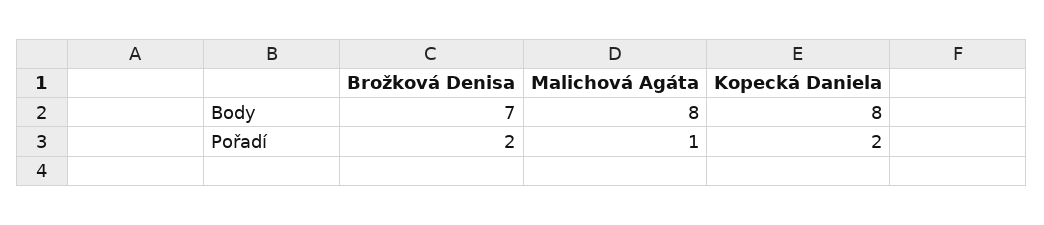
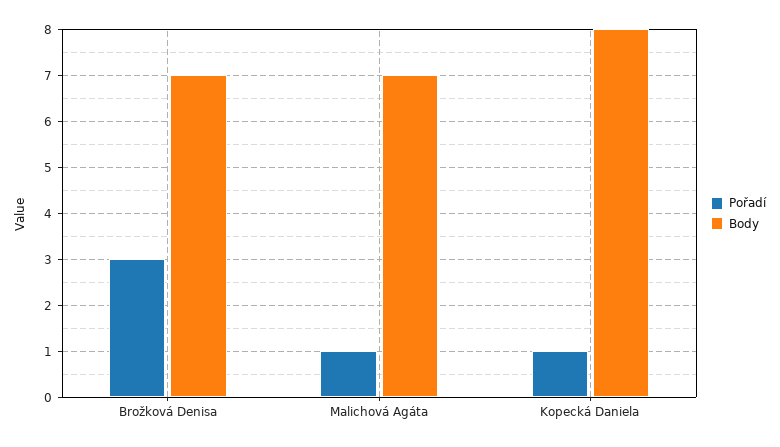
  {
    "Body": {
      "Brožková Denisa": 7,
-     "Malichová Agáta": 8,
+     "Malichová Agáta": 7,
      "Kopecká Daniela": 8
    },
    "Pořadí": {
-     "Brožková Denisa": 2,
+     "Brožková Denisa": 3,
      "Malichová Agáta": 1,
-     "Kopecká Daniela": 2
+     "Kopecká Daniela": 1
    }
  }

